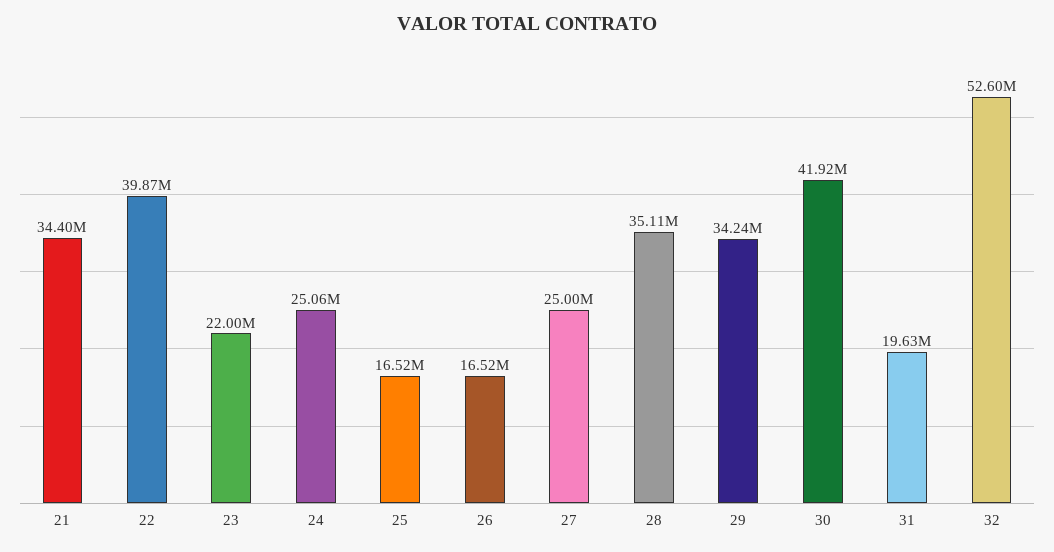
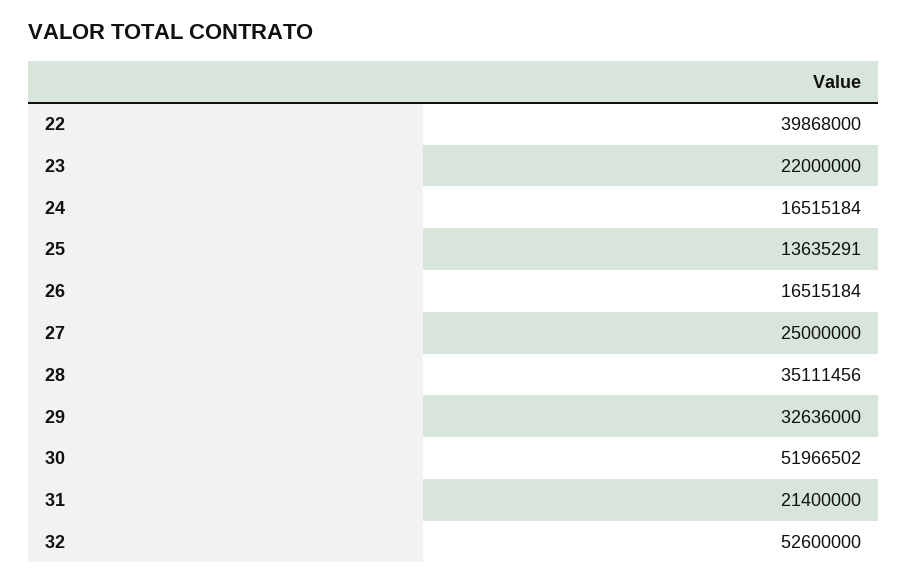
  {
-   "21": 34400000,
    "22": 39868000,
    "23": 22000000,
-   "24": 25060000,
+   "24": 16515184,
-   "25": 16520000,
+   "25": 13635291,
    "26": 16515184,
    "27": 25000000,
    "28": 35111456,
-   "29": 34240000,
+   "29": 32636000,
-   "30": 41920000,
+   "30": 51966502,
-   "31": 19630000,
+   "31": 21400000,
    "32": 52600000
  }

